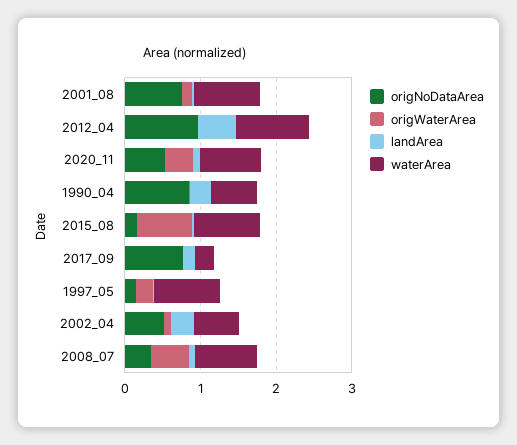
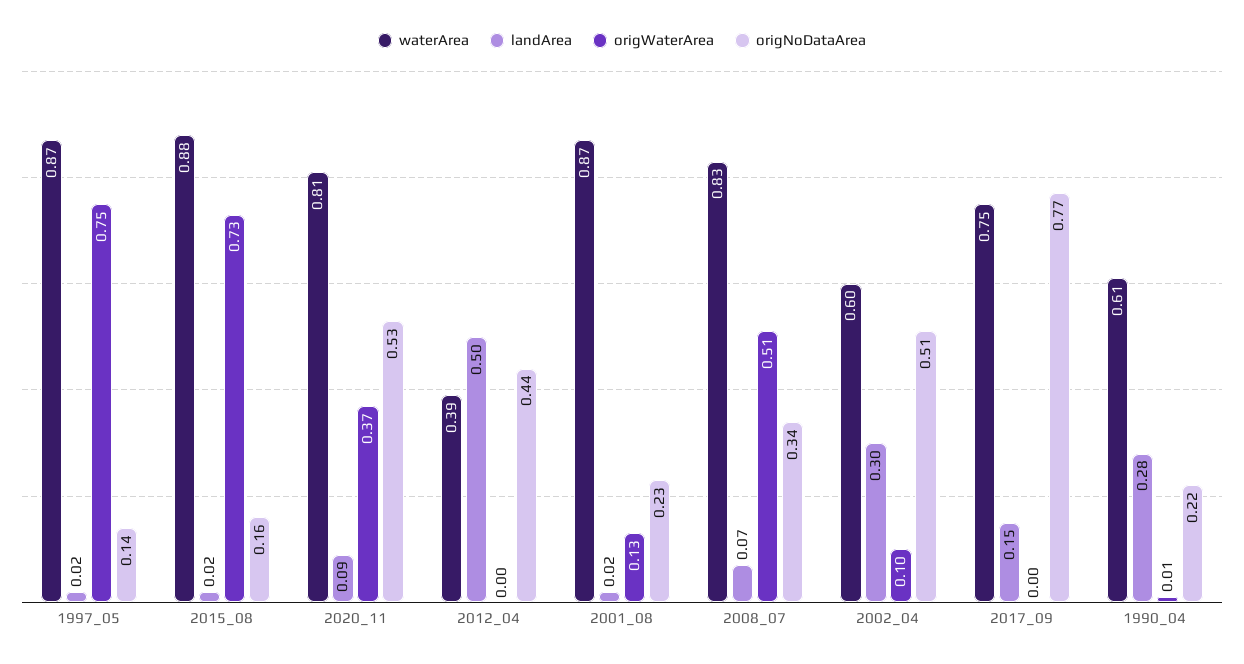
  {
    "origNoDataArea": {
-     "2001_08": 0.8,
+     "2001_08": 0.23,
-     "2012_04": 1,
+     "2012_04": 0.44,
      "2020_11": 0.53,
-     "1990_04": 0.8,
+     "1990_04": 0.22,
      "2015_08": 0.16,
      "2017_09": 0.77,
      "1997_05": 0.14,
      "2002_04": 0.51,
      "2008_07": 0.34
    },
    "origWaterArea": {
      "2001_08": 0.13,
      "2012_04": 0,
      "2020_11": 0.37,
      "1990_04": 0.01,
      "2015_08": 0.73,
      "2017_09": 0,
-     "1997_05": 0.2,
+     "1997_05": 0.75,
      "2002_04": 0.1,
      "2008_07": 0.51
    },
    "landArea": {
      "2001_08": 0.02,
      "2012_04": 0.5,
      "2020_11": 0.09,
      "1990_04": 0.28,
      "2015_08": 0.02,
      "2017_09": 0.15,
      "1997_05": 0.02,
      "2002_04": 0.3,
      "2008_07": 0.07
    },
    "waterArea": {
      "2001_08": 0.87,
-     "2012_04": 1,
+     "2012_04": 0.39,
      "2020_11": 0.81,
      "1990_04": 0.61,
      "2015_08": 0.88,
-     "2017_09": 0.2,
+     "2017_09": 0.75,
      "1997_05": 0.87,
      "2002_04": 0.6,
      "2008_07": 0.83
    }
  }

